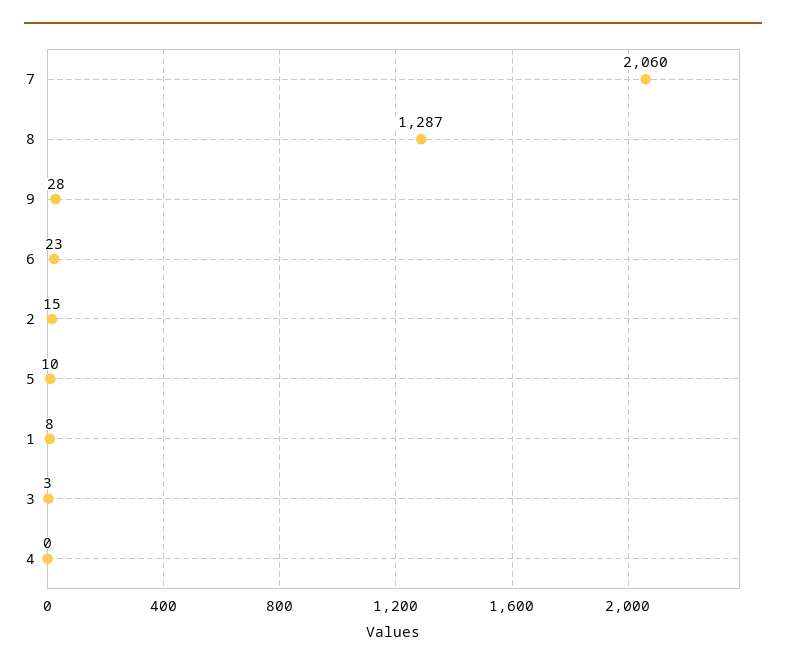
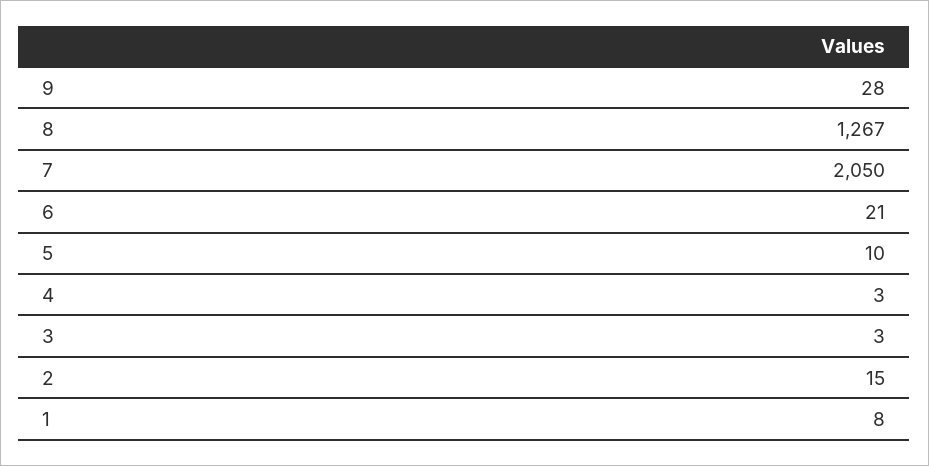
  {
-   "7": 2060,
+   "7": 2050,
-   "8": 1287,
+   "8": 1267,
    "9": 28,
-   "6": 23,
+   "6": 21,
    "2": 15,
    "5": 10,
    "1": 8,
    "3": 3,
-   "4": 0
+   "4": 3
  }

